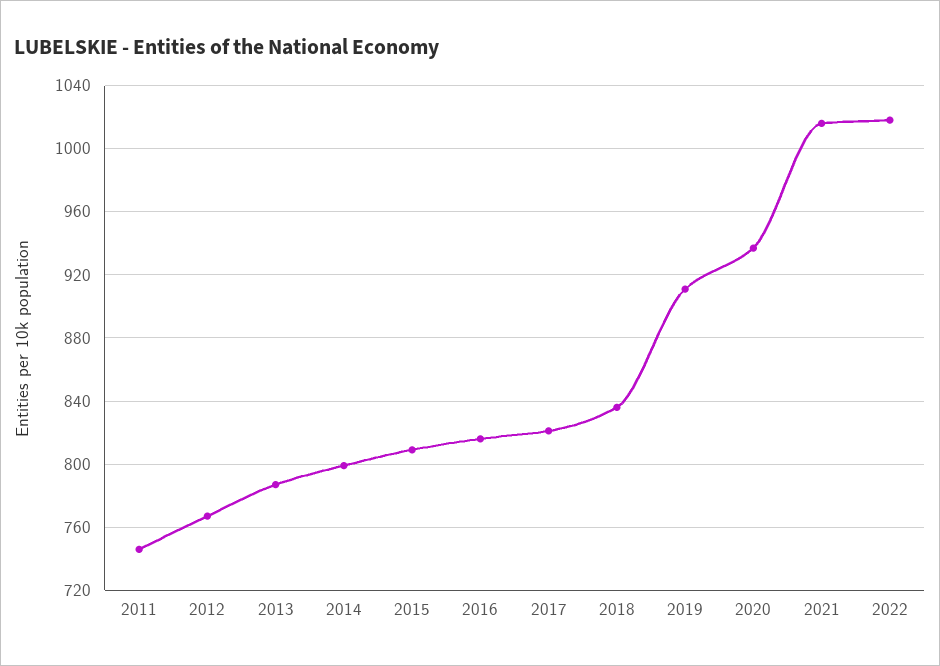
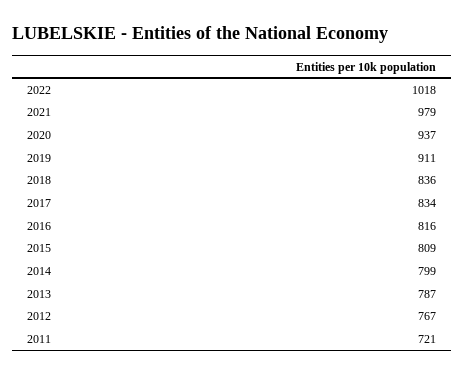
  {
-   "2011": 745,
+   "2011": 721,
    "2012": 767,
    "2013": 787,
    "2014": 799,
    "2015": 809,
    "2016": 816,
-   "2017": 820,
+   "2017": 834,
    "2018": 836,
    "2019": 911,
    "2020": 937,
-   "2021": 1015,
+   "2021": 979,
    "2022": 1018
  }

